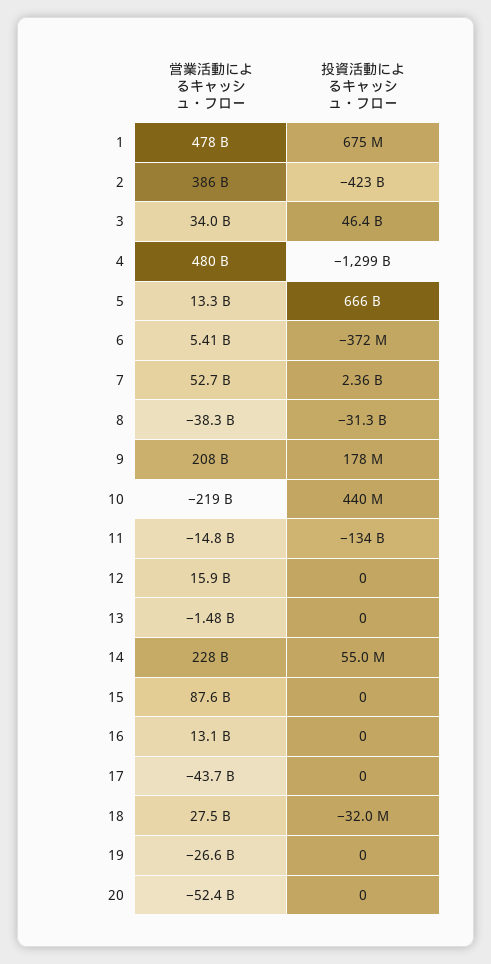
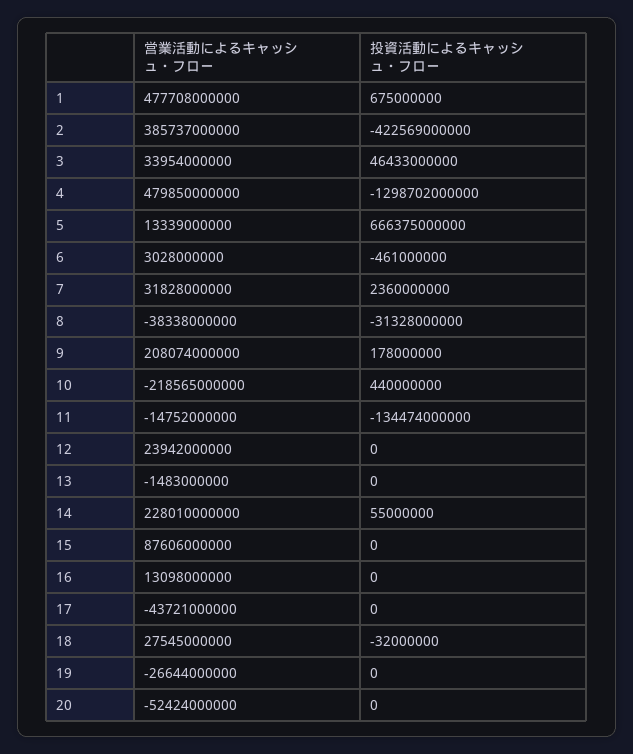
  {
    "営業活動によるキャッシュ・フロー": {
      "1": 477708000000,
      "2": 385737000000,
      "3": 33954000000,
      "4": 479850000000,
      "5": 13339000000,
-     "6": 5410000000,
+     "6": 3028000000,
-     "7": 52700000000,
+     "7": 31828000000,
      "8": -38338000000,
      "9": 208074000000,
      "10": -218565000000,
      "11": -14752000000,
-     "12": 15900000000,
+     "12": 23942000000,
      "13": -1483000000,
      "14": 228010000000,
      "15": 87606000000,
      "16": 13098000000,
      "17": -43721000000,
      "18": 27545000000,
      "19": -26644000000,
      "20": -52424000000
    },
    "投資活動によるキャッシュ・フロー": {
      "1": 675000000,
      "2": -422569000000,
      "3": 46433000000,
      "4": -1298702000000,
      "5": 666375000000,
-     "6": -372000000,
+     "6": -461000000,
      "7": 2360000000,
      "8": -31328000000,
      "9": 178000000,
      "10": 440000000,
      "11": -134474000000,
      "12": 0,
      "13": 0,
      "14": 55000000,
      "15": 0,
      "16": 0,
      "17": 0,
      "18": -32000000,
      "19": 0,
      "20": 0
    }
  }

